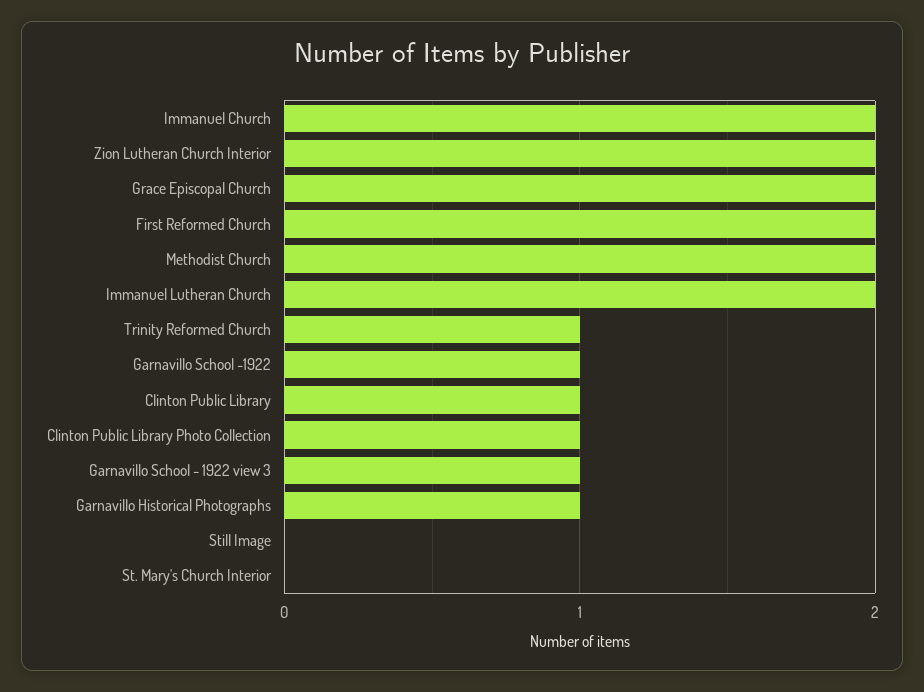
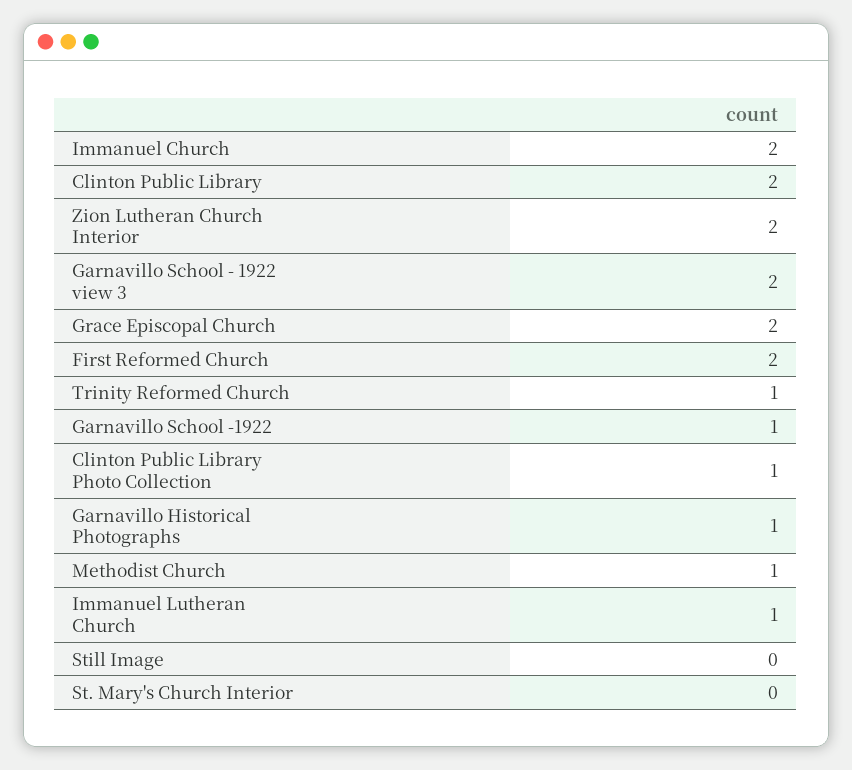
  {
    "Immanuel Church": 2,
    "Zion Lutheran Church Interior": 2,
    "Grace Episcopal Church": 2,
    "First Reformed Church": 2,
-   "Methodist Church": 2,
+   "Methodist Church": 1,
-   "Immanuel Lutheran Church": 2,
+   "Immanuel Lutheran Church": 1,
    "Trinity Reformed Church": 1,
    "Garnavillo School -1922": 1,
-   "Clinton Public Library": 1,
+   "Clinton Public Library": 2,
    "Clinton Public Library Photo Collection": 1,
-   "Garnavillo School - 1922 view 3": 1,
+   "Garnavillo School - 1922 view 3": 2,
    "Garnavillo Historical Photographs": 1,
    "Still Image": 0,
    "St. Mary's Church Interior": 0
  }

